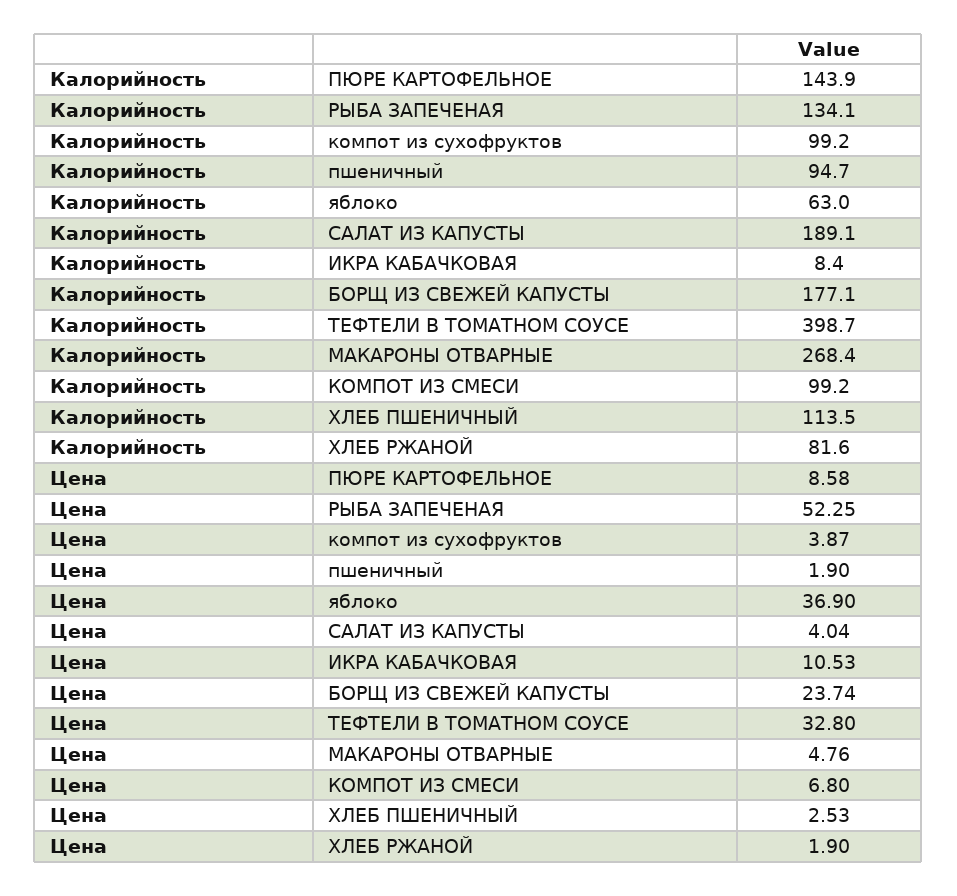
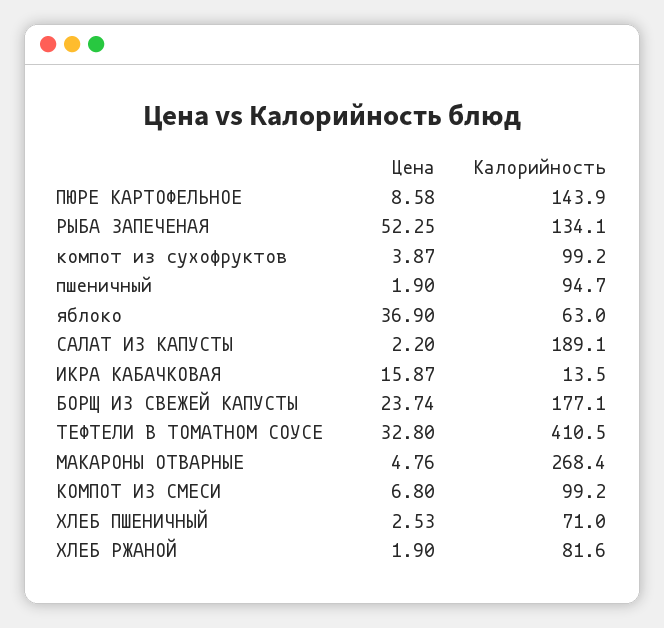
  {
    "Калорийность": {
      "ПЮРЕ КАРТОФЕЛЬНОЕ": 143.9,
      "РЫБА ЗАПЕЧЕНАЯ": 134.1,
      "компот из сухофруктов": 99.2,
      "пшеничный": 94.7,
      "яблоко": 63,
      "САЛАТ ИЗ КАПУСТЫ": 189.1,
-     "ИКРА КАБАЧКОВАЯ": 8.4,
+     "ИКРА КАБАЧКОВАЯ": 13.5,
      "БОРЩ ИЗ СВЕЖЕЙ КАПУСТЫ": 177.1,
-     "ТЕФТЕЛИ В ТОМАТНОМ СОУСЕ": 398.7,
+     "ТЕФТЕЛИ В ТОМАТНОМ СОУСЕ": 410.5,
      "МАКАРОНЫ ОТВАРНЫЕ": 268.4,
      "КОМПОТ ИЗ СМЕСИ": 99.2,
-     "ХЛЕБ ПШЕНИЧНЫЙ": 113.5,
+     "ХЛЕБ ПШЕНИЧНЫЙ": 71,
      "ХЛЕБ РЖАНОЙ": 81.6
    },
    "Цена": {
      "ПЮРЕ КАРТОФЕЛЬНОЕ": 8.58,
      "РЫБА ЗАПЕЧЕНАЯ": 52.25,
      "компот из сухофруктов": 3.87,
      "пшеничный": 1.9,
      "яблоко": 36.9,
-     "САЛАТ ИЗ КАПУСТЫ": 4.04,
+     "САЛАТ ИЗ КАПУСТЫ": 2.2,
-     "ИКРА КАБАЧКОВАЯ": 10.53,
+     "ИКРА КАБАЧКОВАЯ": 15.87,
      "БОРЩ ИЗ СВЕЖЕЙ КАПУСТЫ": 23.74,
      "ТЕФТЕЛИ В ТОМАТНОМ СОУСЕ": 32.8,
      "МАКАРОНЫ ОТВАРНЫЕ": 4.76,
      "КОМПОТ ИЗ СМЕСИ": 6.8,
      "ХЛЕБ ПШЕНИЧНЫЙ": 2.53,
      "ХЛЕБ РЖАНОЙ": 1.9
    }
  }

